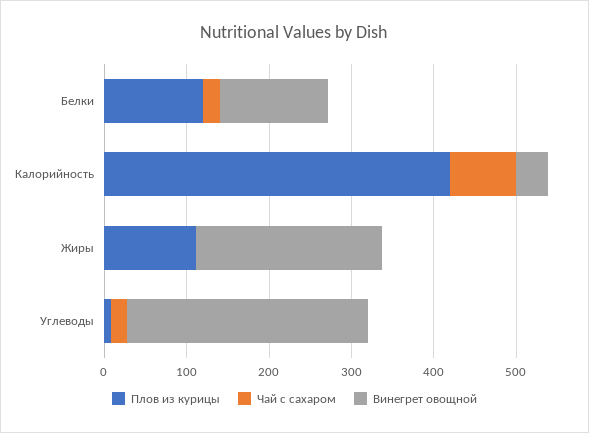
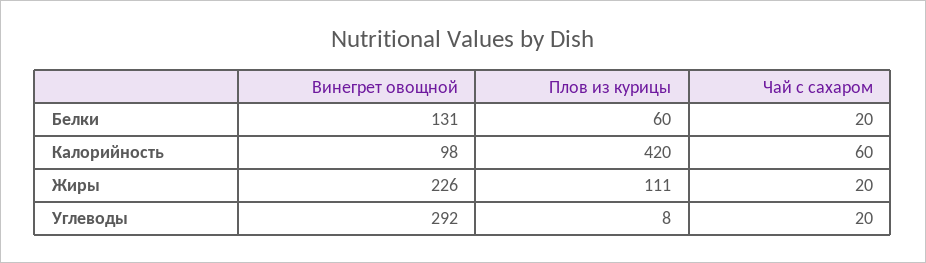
  {
    "Плов из курицы": {
-     "Белки": 120,
+     "Белки": 60,
      "Калорийность": 420,
      "Жиры": 111,
      "Углеводы": 8
    },
    "Чай с сахаром": {
      "Белки": 20,
-     "Калорийность": 80,
+     "Калорийность": 60,
-     "Жиры": 0,
+     "Жиры": 20,
      "Углеводы": 20
    },
    "Винегрет овощной": {
      "Белки": 131,
-     "Калорийность": 40,
+     "Калорийность": 98,
      "Жиры": 226,
      "Углеводы": 292
    }
  }

